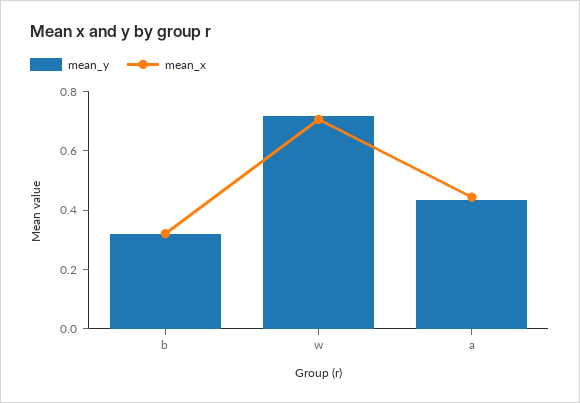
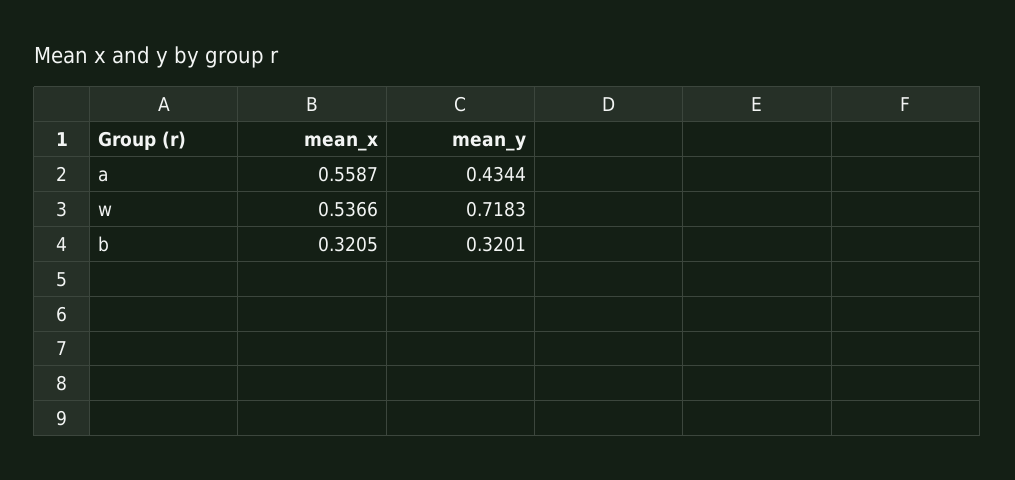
  {
    "mean_y": {
      "b": 0.3201,
      "w": 0.7183,
      "a": 0.4344
    },
    "mean_x": {
      "b": 0.3205,
-     "w": 0.7,
+     "w": 0.5366,
-     "a": 0.45
+     "a": 0.5587
    }
  }

